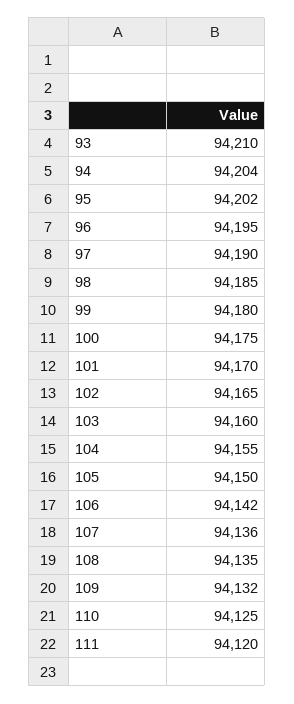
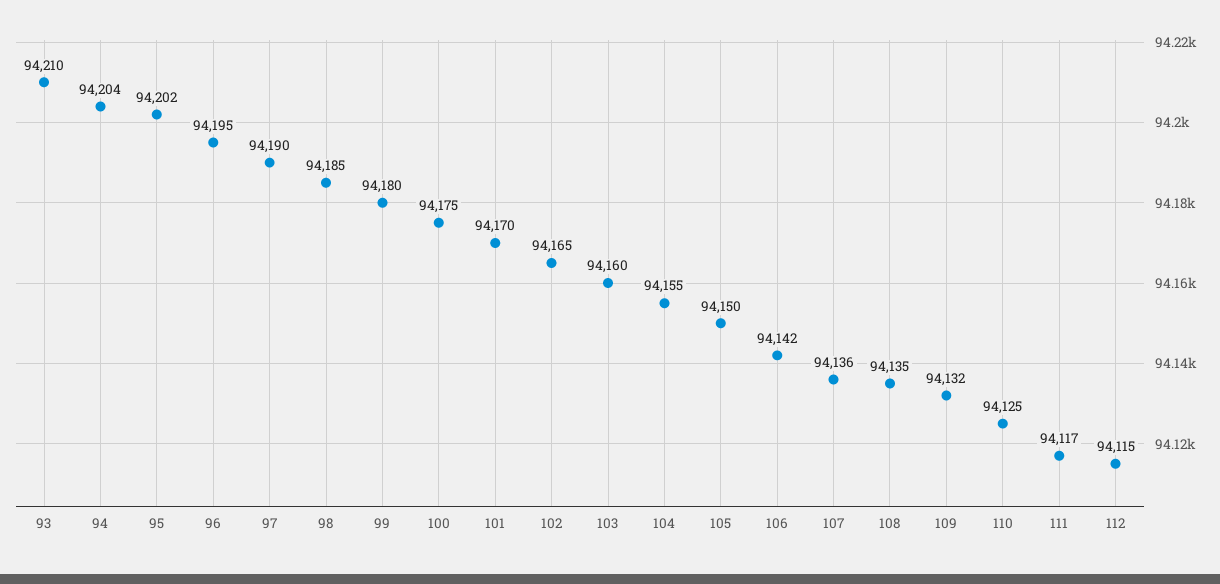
  {
    "93": 94210,
    "94": 94204,
    "95": 94202,
    "96": 94195,
    "97": 94190,
    "98": 94185,
    "99": 94180,
    "100": 94175,
    "101": 94170,
    "102": 94165,
    "103": 94160,
    "104": 94155,
    "105": 94150,
    "106": 94142,
    "107": 94136,
    "108": 94135,
    "109": 94132,
    "110": 94125,
-   "111": 94120
+   "111": 94117,
+   "112": 94115
  }

